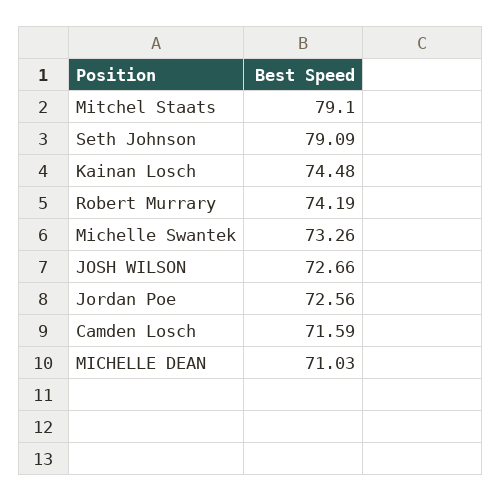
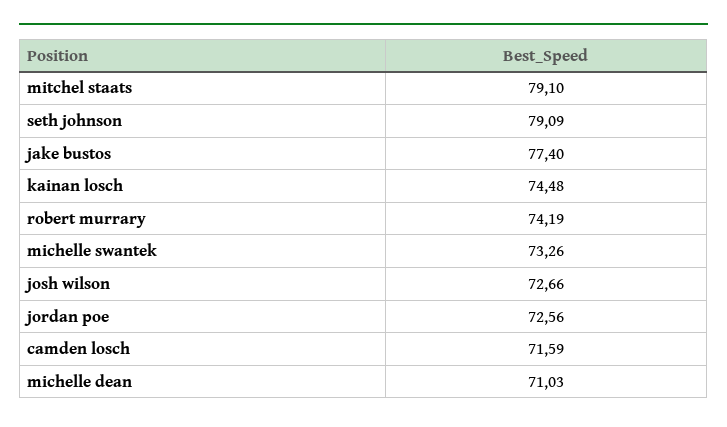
  {
    "Mitchel Staats": 79.1,
    "Seth Johnson": 79.09,
    "Kainan Losch": 74.48,
    "Robert Murrary": 74.19,
    "Michelle Swantek": 73.26,
    "JOSH WILSON": 72.66,
    "Jordan Poe": 72.56,
    "Camden Losch": 71.59,
-   "MICHELLE DEAN": 71.03
+   "MICHELLE DEAN": 71.03,
+   "jake bustos": 77.4
  }

